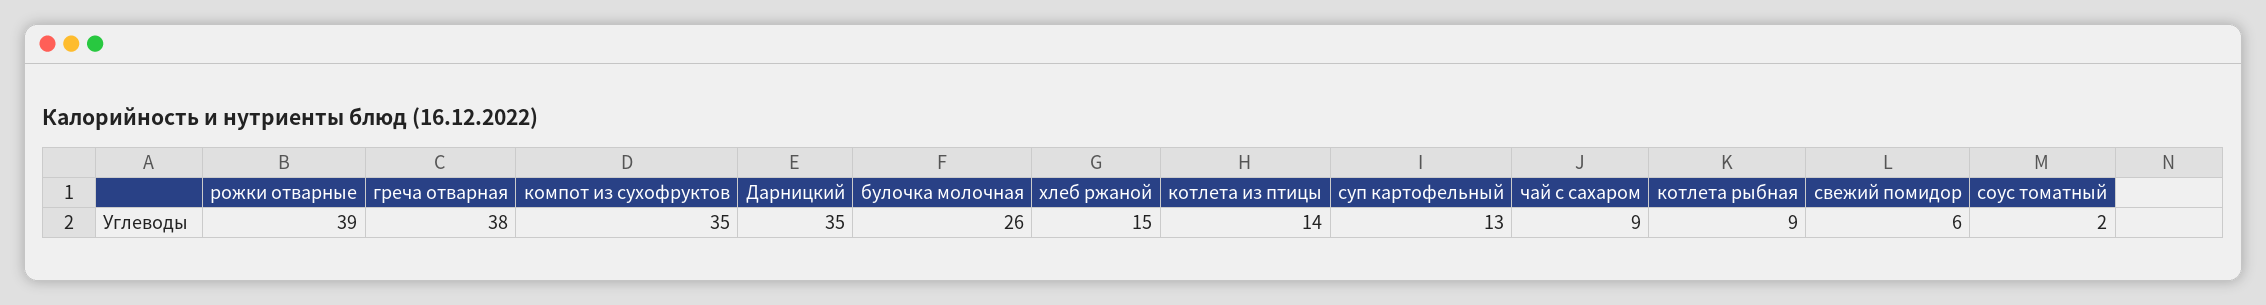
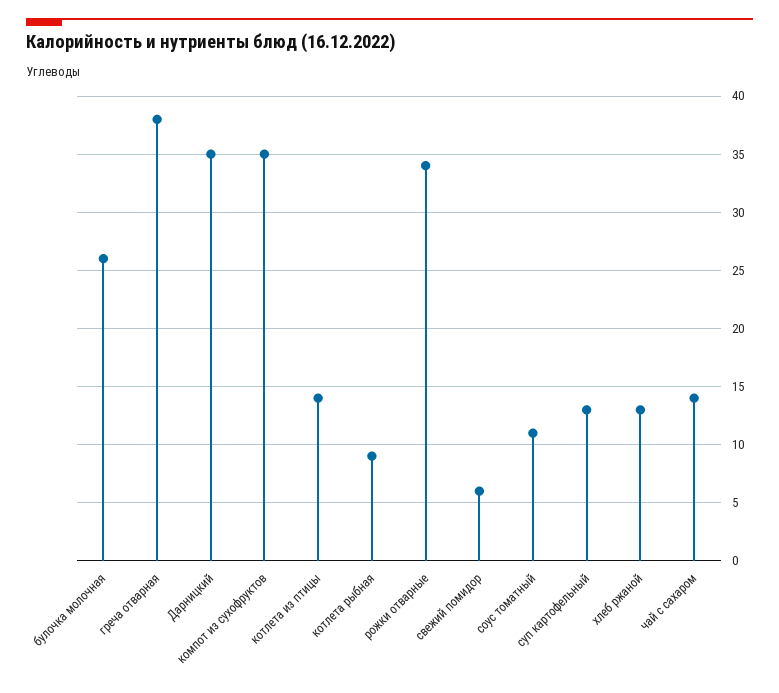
  {
-   "рожки отварные": 39,
+   "рожки отварные": 34,
    "греча отварная": 38,
    "компот из сухофруктов": 35,
    "Дарницкий": 35,
    "булочка молочная": 26,
-   "хлеб ржаной": 15,
+   "хлеб ржаной": 13,
    "котлета из птицы": 14,
    "суп картофельный": 13,
-   "чай с сахаром": 9,
+   "чай с сахаром": 14,
    "котлета рыбная": 9,
    "свежий помидор": 6,
-   "соус томатный": 2
+   "соус томатный": 11
  }

